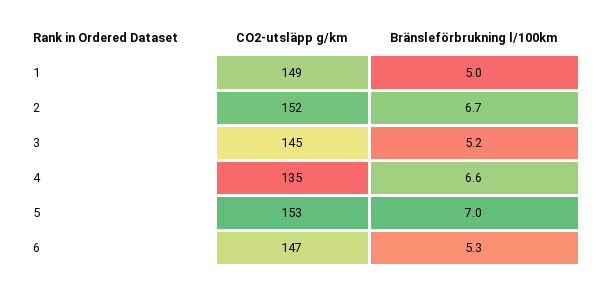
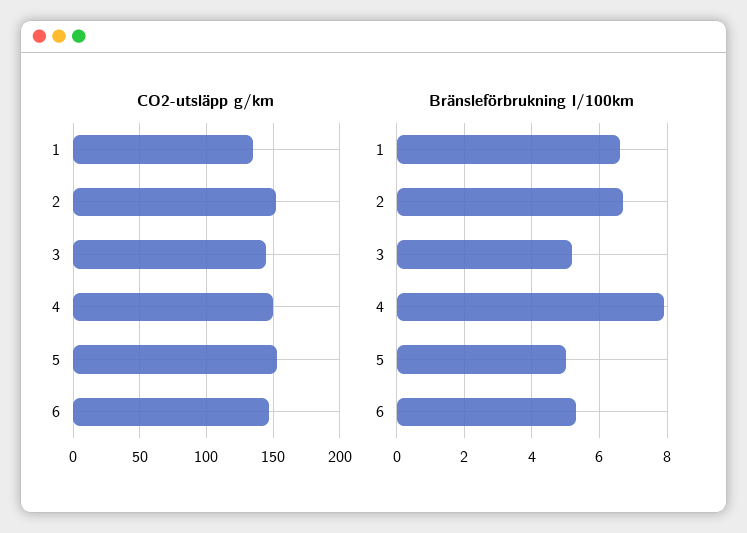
  {
    "CO2-utsläpp g/km": {
-     "1": 149,
+     "1": 135,
      "2": 152,
      "3": 145,
-     "4": 135,
+     "4": 150,
      "5": 153,
      "6": 147
    },
    "Bränsleförbrukning l/100km": {
-     "1": 5,
+     "1": 6.5,
      "2": 6.7,
      "3": 5.2,
-     "4": 6.6,
+     "4": 8,
-     "5": 7,
+     "5": 5,
      "6": 5.3
    }
  }

